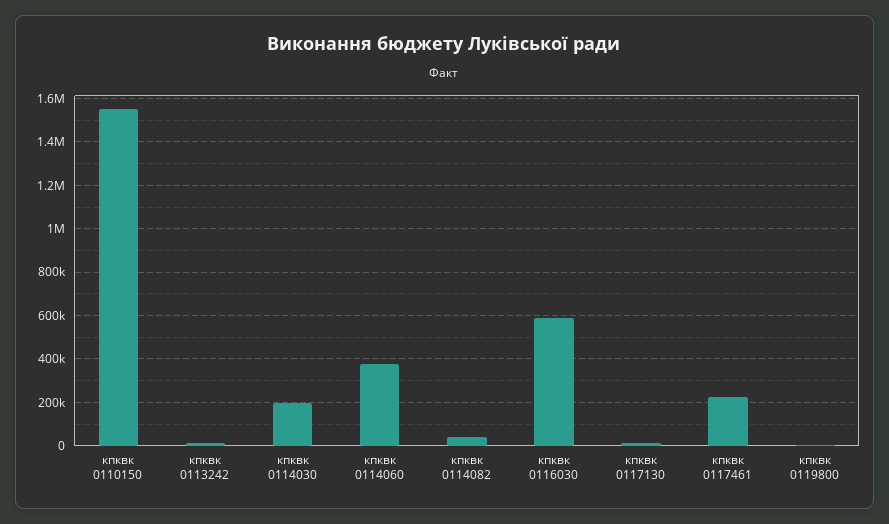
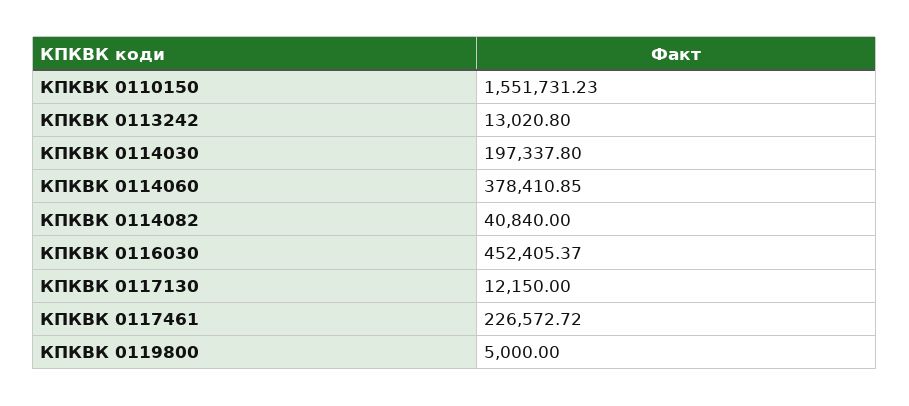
  {
    "кпквк 0110150": 1551731.23,
    "кпквк 0113242": 13020.8,
    "кпквк 0114030": 197337.8,
    "кпквк 0114060": 378410.85,
    "кпквк 0114082": 40840,
-   "кпквк 0116030": 600000,
+   "кпквк 0116030": 452405.37,
    "кпквк 0117130": 12150,
    "кпквк 0117461": 226572.72,
    "кпквк 0119800": 5000
  }

